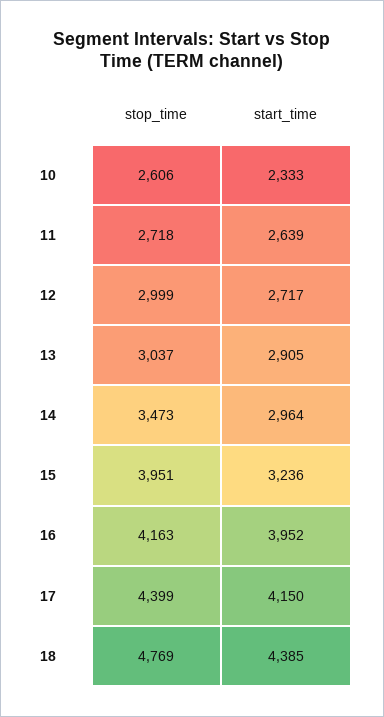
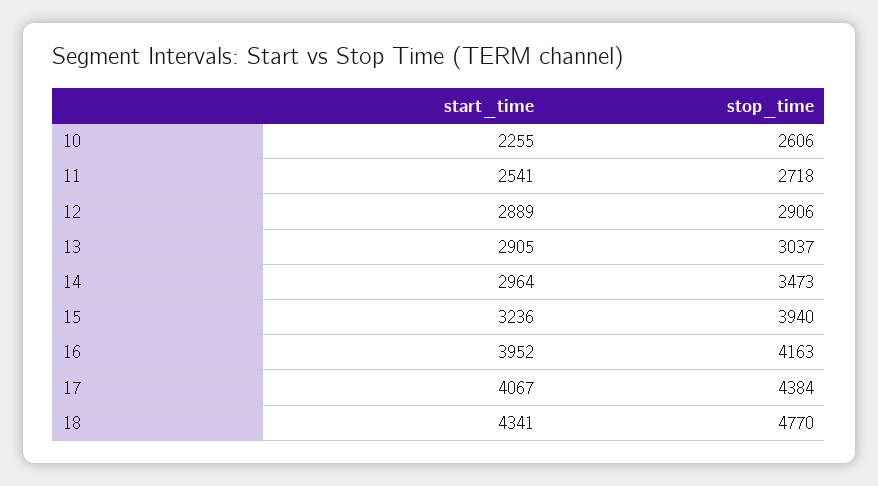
  {
    "stop_time": {
      "10": 2606,
      "11": 2718,
-     "12": 2999,
+     "12": 2906,
      "13": 3037,
      "14": 3473,
-     "15": 3951,
+     "15": 3940,
      "16": 4163,
-     "17": 4399,
+     "17": 4384,
-     "18": 4769
+     "18": 4770
    },
    "start_time": {
-     "10": 2333,
+     "10": 2255,
-     "11": 2639,
+     "11": 2541,
-     "12": 2717,
+     "12": 2889,
      "13": 2905,
      "14": 2964,
      "15": 3236,
      "16": 3952,
-     "17": 4150,
+     "17": 4067,
-     "18": 4385
+     "18": 4341
    }
  }

